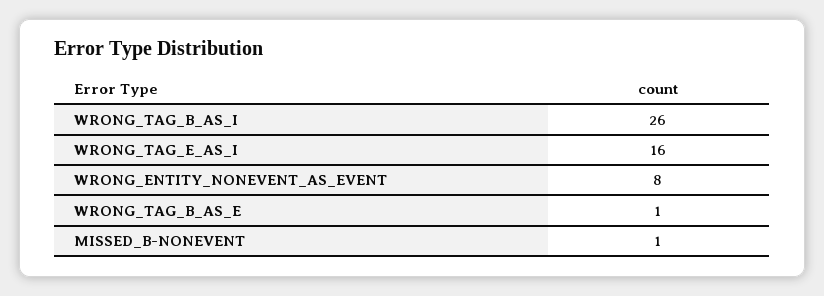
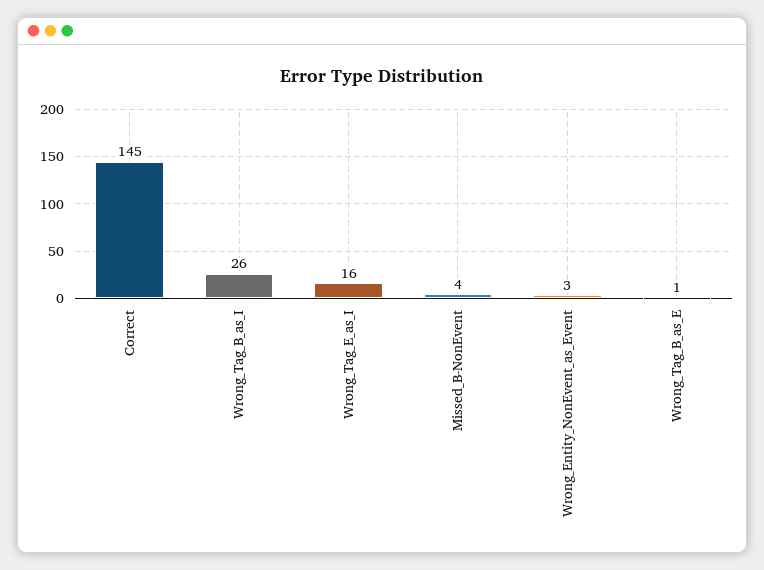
  {
    "WRONG_TAG_B_AS_I": 26,
    "WRONG_TAG_E_AS_I": 16,
-   "WRONG_ENTITY_NONEVENT_AS_EVENT": 8,
+   "WRONG_ENTITY_NONEVENT_AS_EVENT": 3,
    "WRONG_TAG_B_AS_E": 1,
-   "MISSED_B-NONEVENT": 1
+   "MISSED_B-NONEVENT": 4,
+   "Correct": 145
  }

